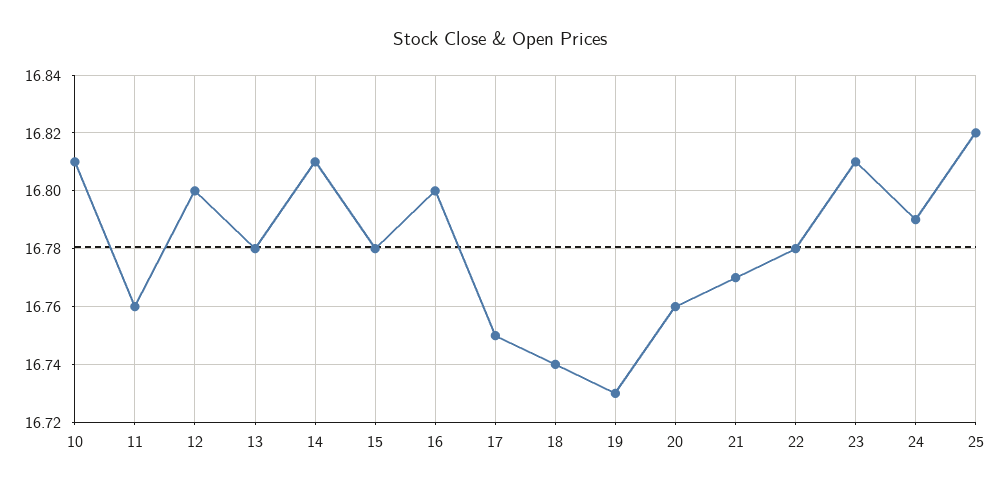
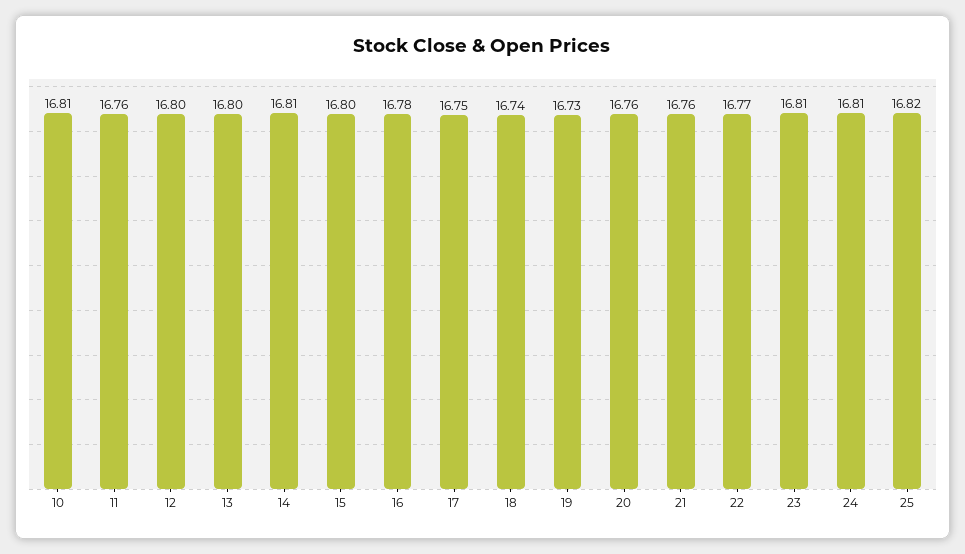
  {
    "10": 16.81,
    "11": 16.76,
    "12": 16.8,
-   "13": 16.78,
+   "13": 16.8,
    "14": 16.81,
-   "15": 16.78,
+   "15": 16.8,
-   "16": 16.8,
+   "16": 16.78,
    "17": 16.75,
    "18": 16.74,
    "19": 16.73,
    "20": 16.76,
-   "21": 16.77,
+   "21": 16.76,
-   "22": 16.78,
+   "22": 16.77,
    "23": 16.81,
-   "24": 16.79,
+   "24": 16.81,
    "25": 16.82
  }

